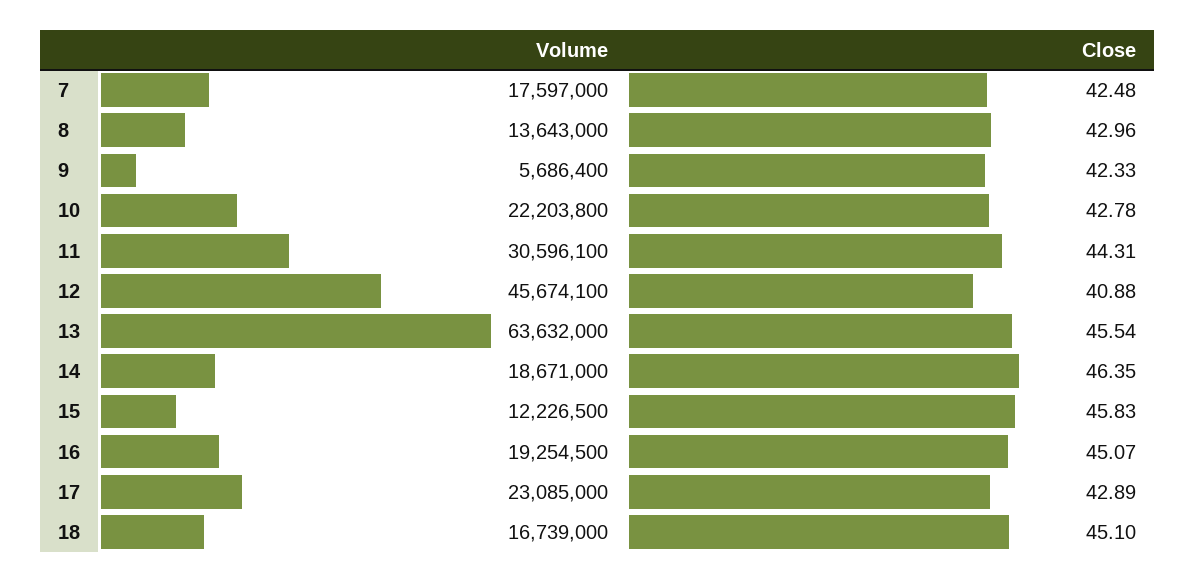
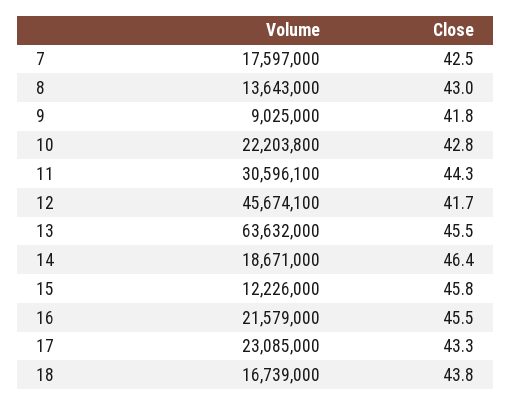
  {
    "Volume": {
      "7": 17597000,
      "8": 13643000,
-     "9": 5686400,
+     "9": 9025000,
      "10": 22203800,
      "11": 30596100,
      "12": 45674100,
      "13": 63632000,
      "14": 18671000,
-     "15": 12226500,
+     "15": 12226000,
-     "16": 19254500,
+     "16": 21579000,
      "17": 23085000,
      "18": 16739000
    },
    "Close": {
      "7": 42.48,
      "8": 42.96,
-     "9": 42.33,
+     "9": 41.8,
      "10": 42.78,
      "11": 44.31,
-     "12": 40.88,
+     "12": 41.7,
      "13": 45.54,
      "14": 46.35,
      "15": 45.83,
-     "16": 45.07,
+     "16": 45.5,
-     "17": 42.89,
+     "17": 43.3,
-     "18": 45.1
+     "18": 43.8
    }
  }

